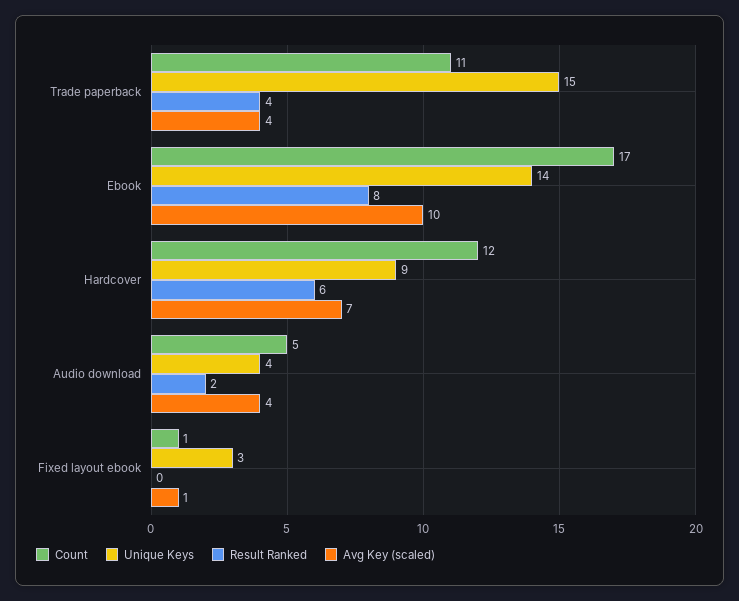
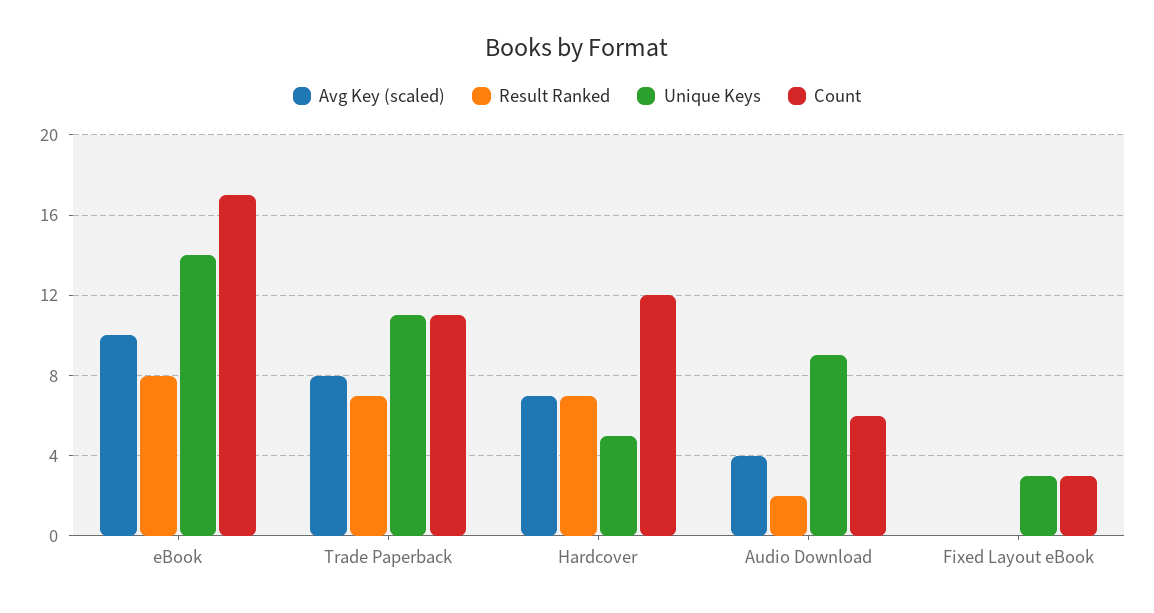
  {
    "Count": {
      "Trade paperback": 11,
      "Ebook": 17,
      "Hardcover": 12,
-     "Audio download": 5,
+     "Audio download": 6,
-     "Fixed layout ebook": 1
+     "Fixed layout ebook": 3
    },
    "Unique Keys": {
-     "Trade paperback": 15,
+     "Trade paperback": 11,
      "Ebook": 14,
-     "Hardcover": 9,
+     "Hardcover": 5,
-     "Audio download": 4,
+     "Audio download": 9,
      "Fixed layout ebook": 3
    },
    "Result Ranked": {
-     "Trade paperback": 4,
+     "Trade paperback": 7,
      "Ebook": 8,
-     "Hardcover": 6,
+     "Hardcover": 7,
      "Audio download": 2,
      "Fixed layout ebook": 0
    },
    "Avg Key (scaled)": {
-     "Trade paperback": 4,
+     "Trade paperback": 8,
      "Ebook": 10,
      "Hardcover": 7,
      "Audio download": 4,
-     "Fixed layout ebook": 1
+     "Fixed layout ebook": 0
    }
  }

